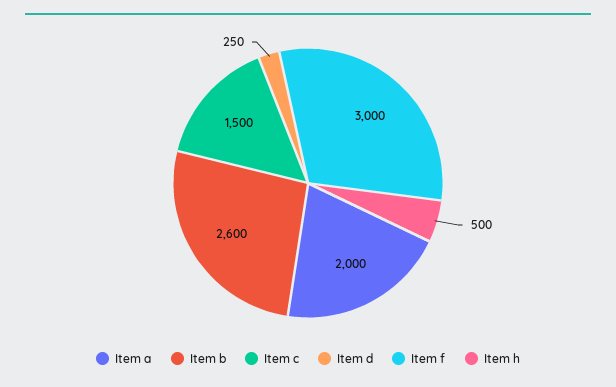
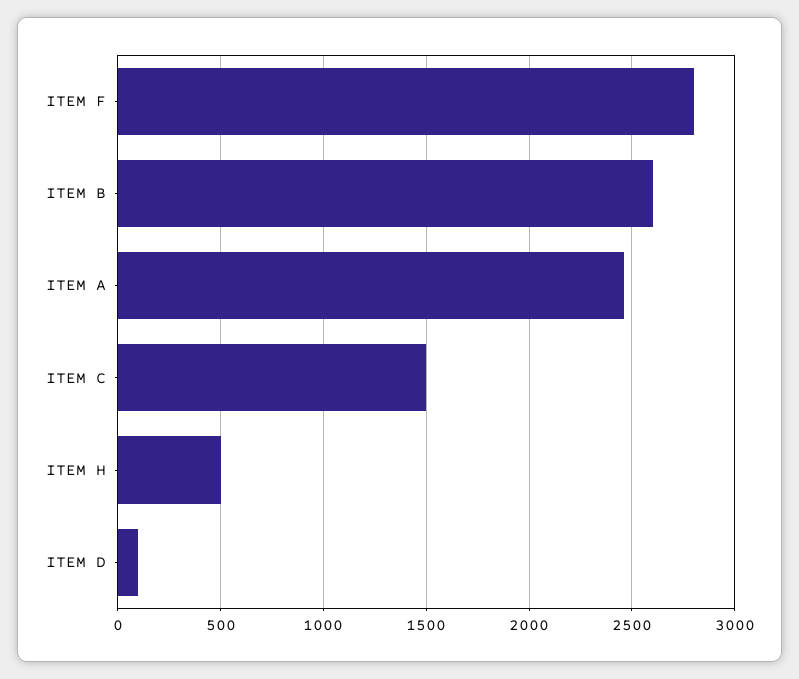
  {
-   "Item a": 2000,
+   "Item a": 2450,
    "Item b": 2600,
    "Item c": 1500,
-   "Item d": 250,
+   "Item d": 100,
-   "Item f": 3000,
+   "Item f": 2800,
    "Item h": 500
  }

